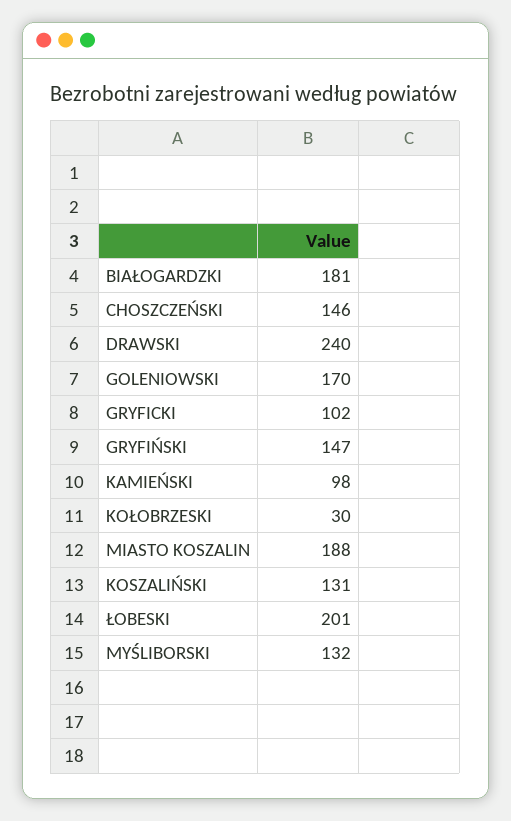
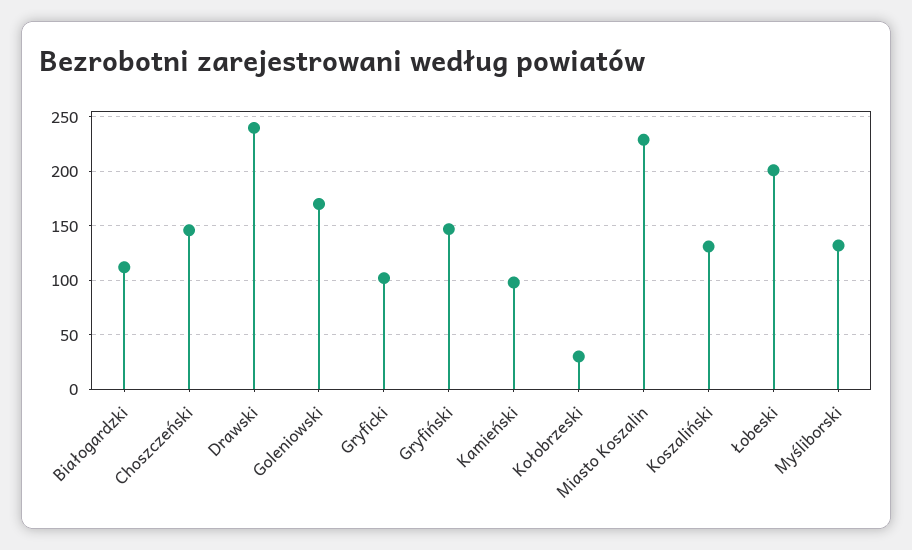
  {
-   "BIAŁOGARDZKI": 181,
+   "BIAŁOGARDZKI": 110,
    "CHOSZCZEŃSKI": 146,
    "DRAWSKI": 240,
    "GOLENIOWSKI": 170,
    "GRYFICKI": 102,
    "GRYFIŃSKI": 147,
    "KAMIEŃSKI": 98,
    "KOŁOBRZESKI": 30,
-   "MIASTO KOSZALIN": 188,
+   "MIASTO KOSZALIN": 230,
    "KOSZALIŃSKI": 131,
    "ŁOBESKI": 201,
    "MYŚLIBORSKI": 132
  }

